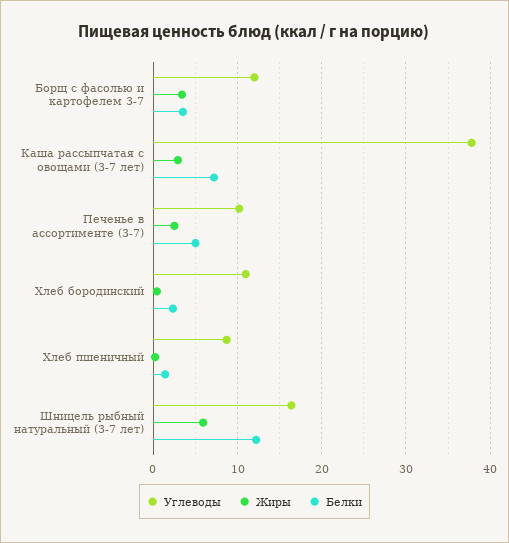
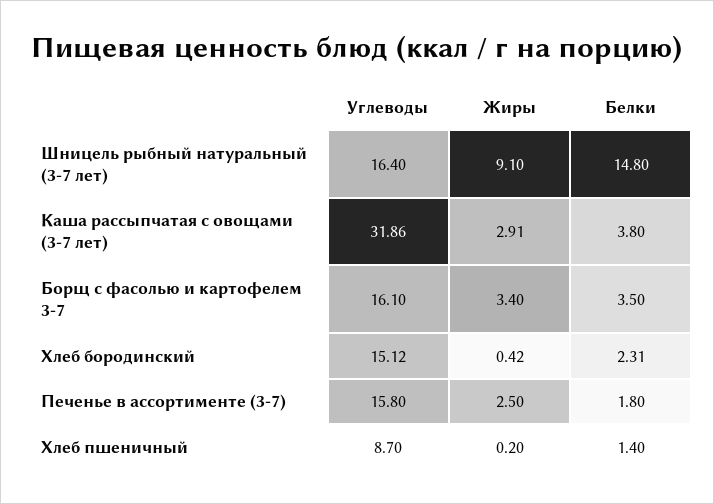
  {
    "Углеводы": {
-     "Борщ с фасолью и картофелем 3-7": 12,
+     "Борщ с фасолью и картофелем 3-7": 16.1,
-     "Каша рассыпчатая с овощами (3-7 лет)": 38,
+     "Каша рассыпчатая с овощами (3-7 лет)": 31.86,
-     "Печенье в ассортименте (3-7)": 10,
+     "Печенье в ассортименте (3-7)": 15.8,
-     "Хлеб бородинский": 11,
+     "Хлеб бородинский": 15.12,
      "Хлеб пшеничный": 8.7,
      "Шницель рыбный натуральный (3-7 лет)": 16.4
    },
    "Жиры": {
      "Борщ с фасолью и картофелем 3-7": 3.4,
      "Каша рассыпчатая с овощами (3-7 лет)": 2.91,
      "Печенье в ассортименте (3-7)": 2.5,
      "Хлеб бородинский": 0.42,
      "Хлеб пшеничный": 0.2,
-     "Шницель рыбный натуральный (3-7 лет)": 6
+     "Шницель рыбный натуральный (3-7 лет)": 9.1
    },
    "Белки": {
      "Борщ с фасолью и картофелем 3-7": 3.5,
-     "Каша рассыпчатая с овощами (3-7 лет)": 7,
+     "Каша рассыпчатая с овощами (3-7 лет)": 3.8,
-     "Печенье в ассортименте (3-7)": 5,
+     "Печенье в ассортименте (3-7)": 1.8,
      "Хлеб бородинский": 2.31,
      "Хлеб пшеничный": 1.4,
-     "Шницель рыбный натуральный (3-7 лет)": 12
+     "Шницель рыбный натуральный (3-7 лет)": 14.8
    }
  }

